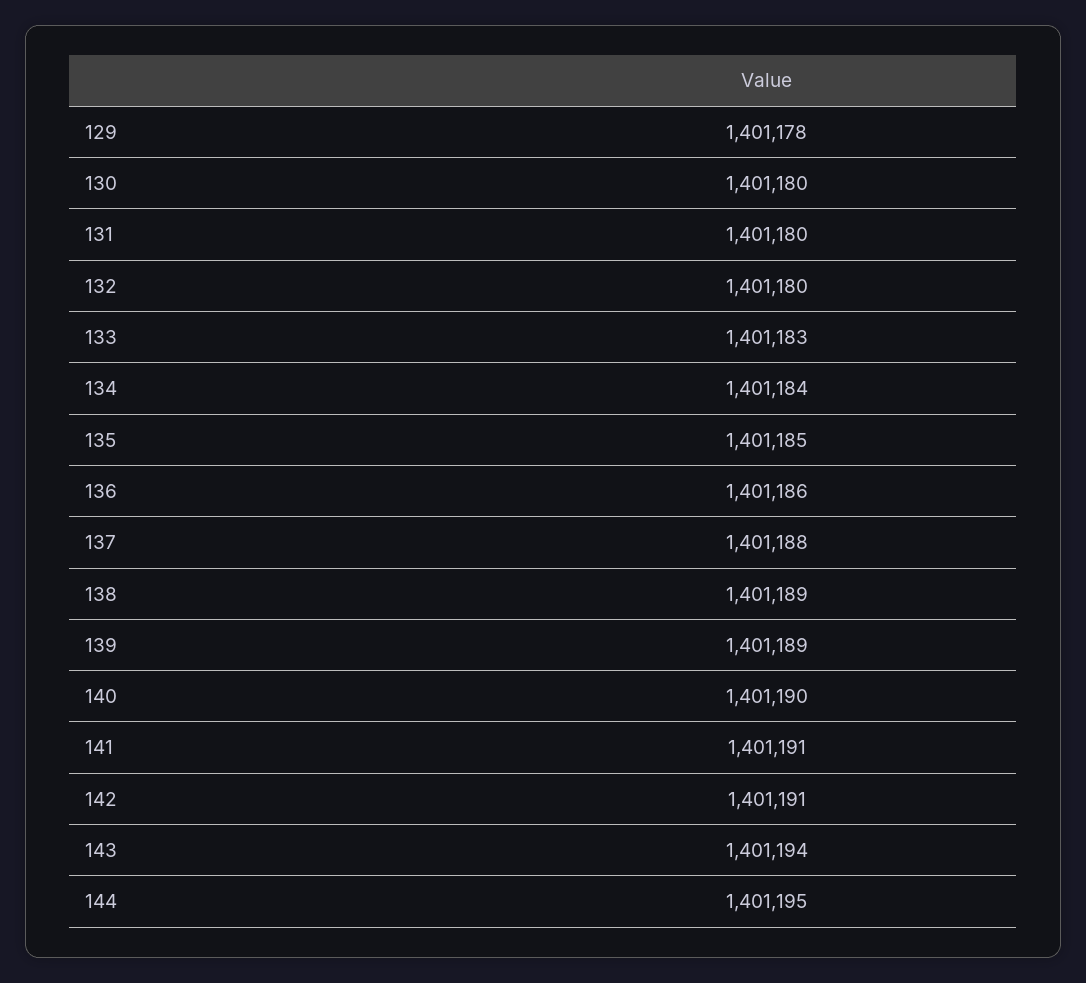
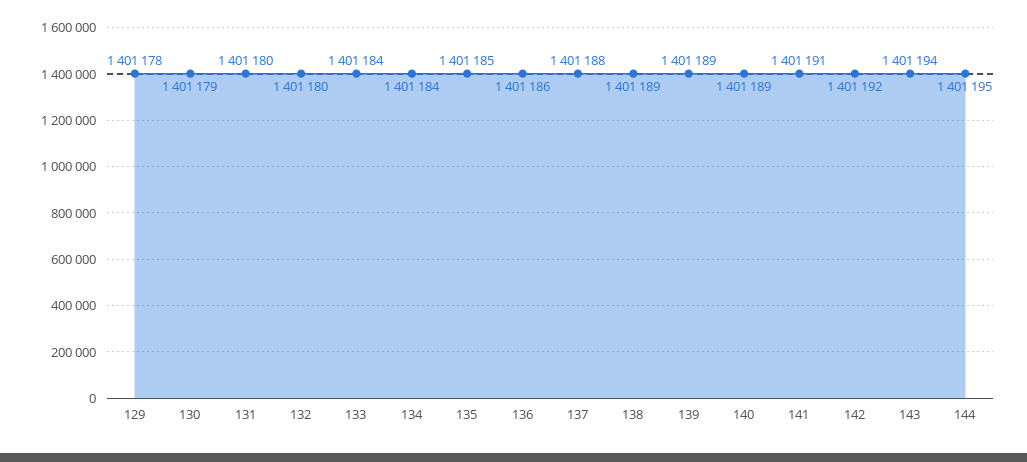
  {
    "129": 1401178,
-   "130": 1401180,
+   "130": 1401179,
    "131": 1401180,
    "132": 1401180,
-   "133": 1401183,
+   "133": 1401184,
    "134": 1401184,
    "135": 1401185,
    "136": 1401186,
    "137": 1401188,
    "138": 1401189,
    "139": 1401189,
-   "140": 1401190,
+   "140": 1401189,
    "141": 1401191,
-   "142": 1401191,
+   "142": 1401192,
    "143": 1401194,
    "144": 1401195
  }

